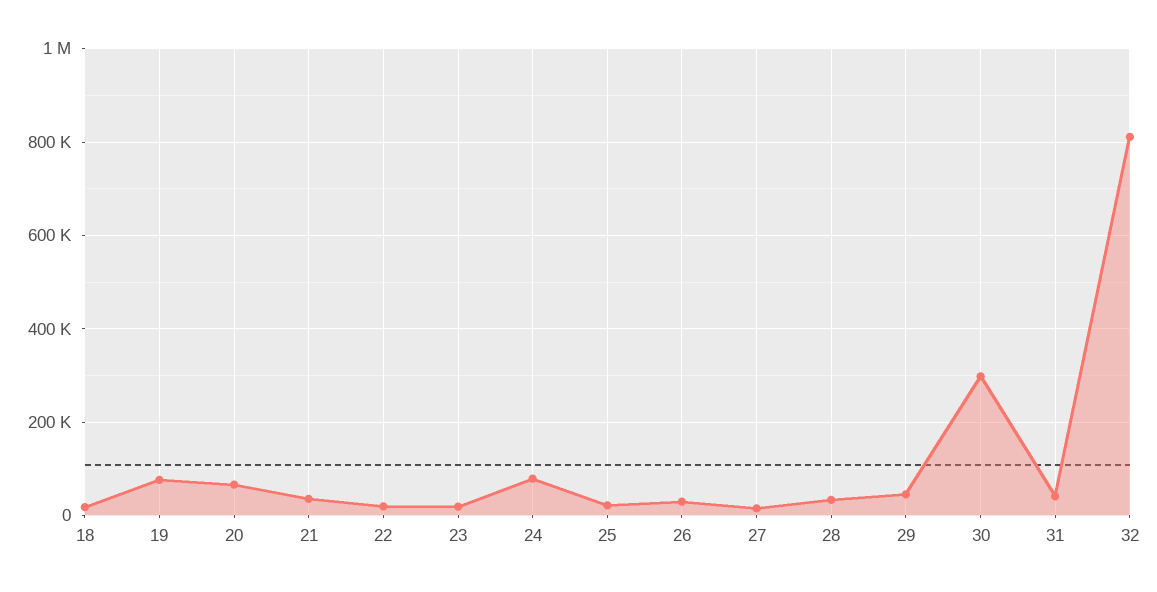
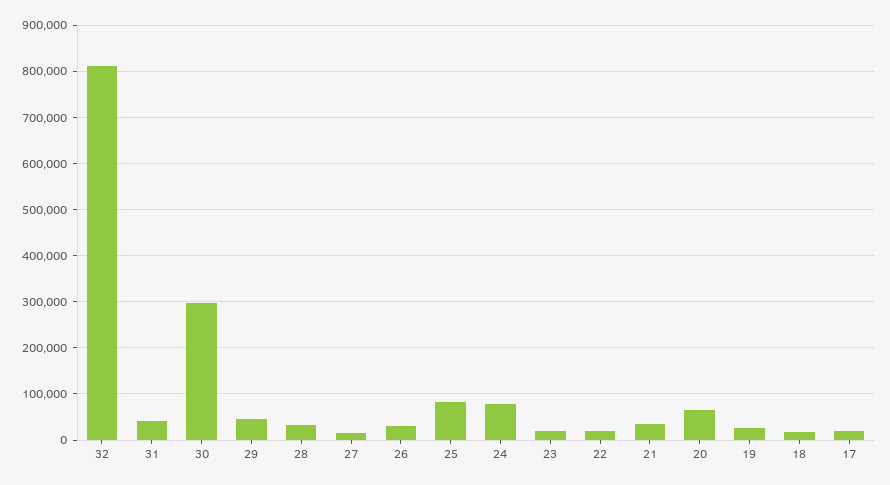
  {
    "18": 20000,
-   "19": 80000,
+   "19": 20000,
    "20": 60000,
    "21": 40000,
    "22": 20000,
    "23": 20000,
    "24": 80000,
-   "25": 20000,
+   "25": 80000,
    "26": 20000,
    "27": 20000,
    "28": 40000,
    "29": 40000,
    "30": 300000,
    "31": 40000,
-   "32": 820000
+   "32": 820000,
+   "17": 20000
  }

